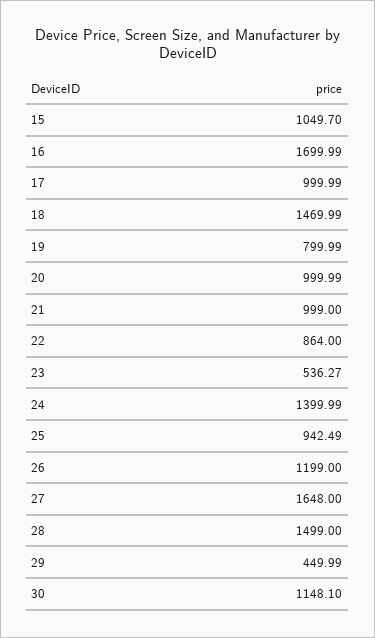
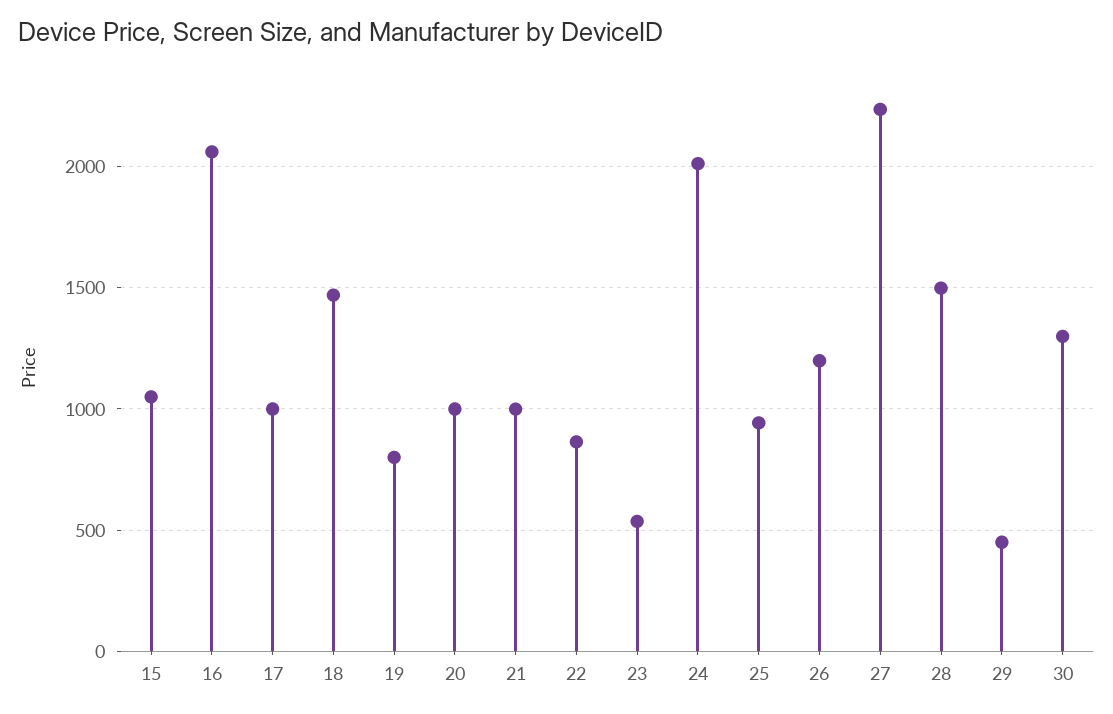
  {
    "15": 1049.7,
-   "16": 1699.99,
+   "16": 2050,
    "17": 999.99,
    "18": 1469.99,
    "19": 799.99,
    "20": 999.99,
    "21": 999,
    "22": 864,
    "23": 536.27,
-   "24": 1399.99,
+   "24": 2000,
    "25": 942.49,
    "26": 1199,
-   "27": 1648,
+   "27": 2250,
    "28": 1499,
    "29": 449.99,
-   "30": 1148.1
+   "30": 1300
  }

